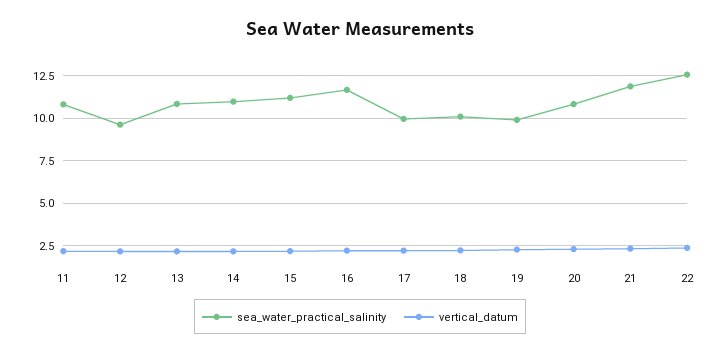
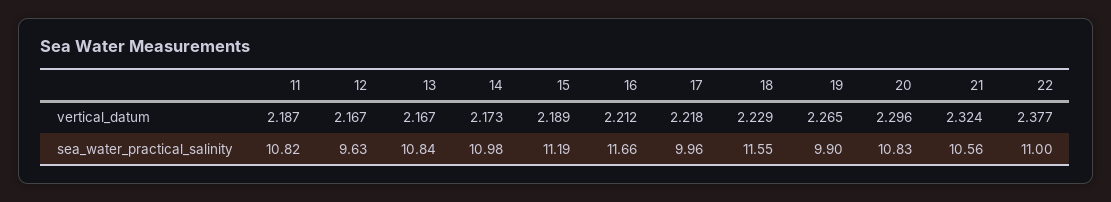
  {
    "sea_water_practical_salinity": {
      "11": 10.82,
      "12": 9.63,
      "13": 10.84,
      "14": 10.98,
      "15": 11.19,
      "16": 11.66,
      "17": 9.96,
-     "18": 10,
+     "18": 11.55,
      "19": 9.9,
      "20": 10.83,
-     "21": 12,
+     "21": 10.56,
-     "22": 12.5
+     "22": 11
    },
    "vertical_datum": {
      "11": 2.187,
      "12": 2.167,
      "13": 2.167,
      "14": 2.173,
      "15": 2.189,
      "16": 2.212,
      "17": 2.218,
      "18": 2.229,
      "19": 2.265,
      "20": 2.296,
      "21": 2.324,
      "22": 2.377
    }
  }

